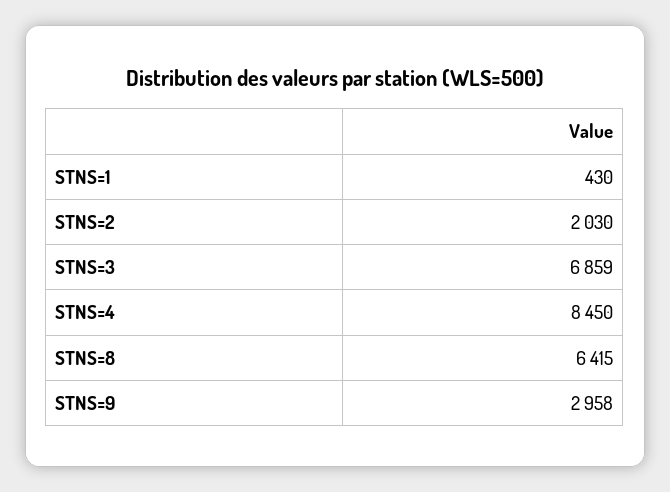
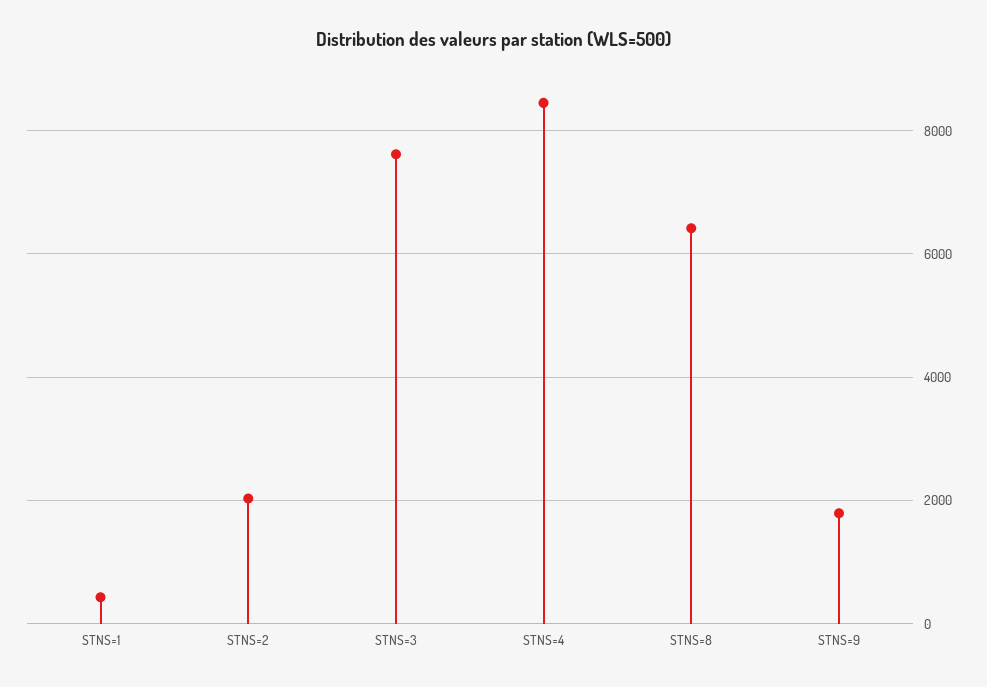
  {
    "STNS=1": 430,
    "STNS=2": 2030,
-   "STNS=3": 6859,
+   "STNS=3": 7600,
    "STNS=4": 8450,
    "STNS=8": 6415,
-   "STNS=9": 2958
+   "STNS=9": 1800
  }

